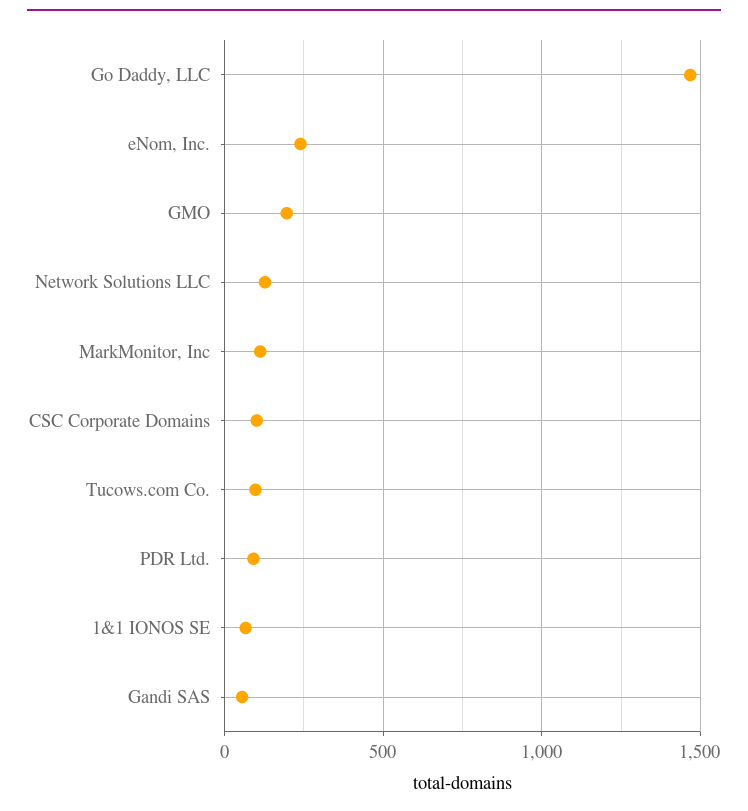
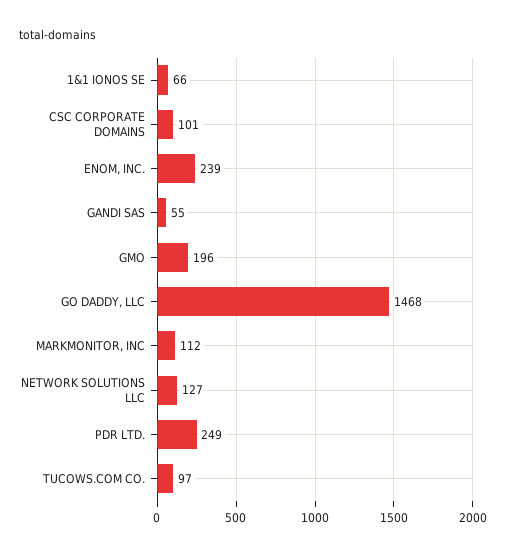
  {
    "Go Daddy, LLC": 1468,
    "eNom, Inc.": 239,
    "GMO": 196,
    "Network Solutions LLC": 127,
    "MarkMonitor, Inc": 112,
    "CSC Corporate Domains": 101,
    "Tucows.com Co.": 97,
-   "PDR Ltd.": 100,
+   "PDR Ltd.": 249,
    "1&1 IONOS SE": 66,
    "Gandi SAS": 55
  }

